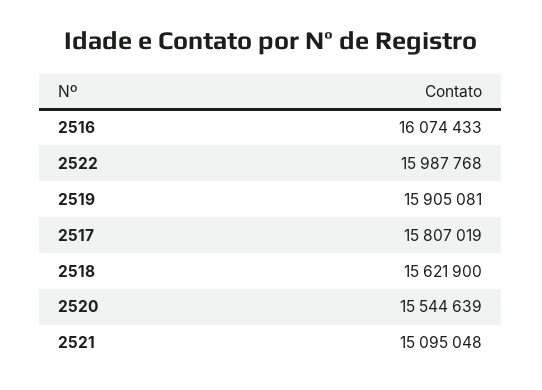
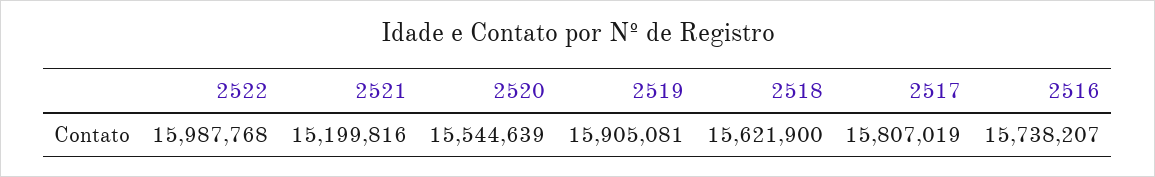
  {
-   "2516": 16074433,
+   "2516": 15738207,
    "2522": 15987768,
    "2519": 15905081,
    "2517": 15807019,
    "2518": 15621900,
    "2520": 15544639,
-   "2521": 15095048
+   "2521": 15199816
  }

